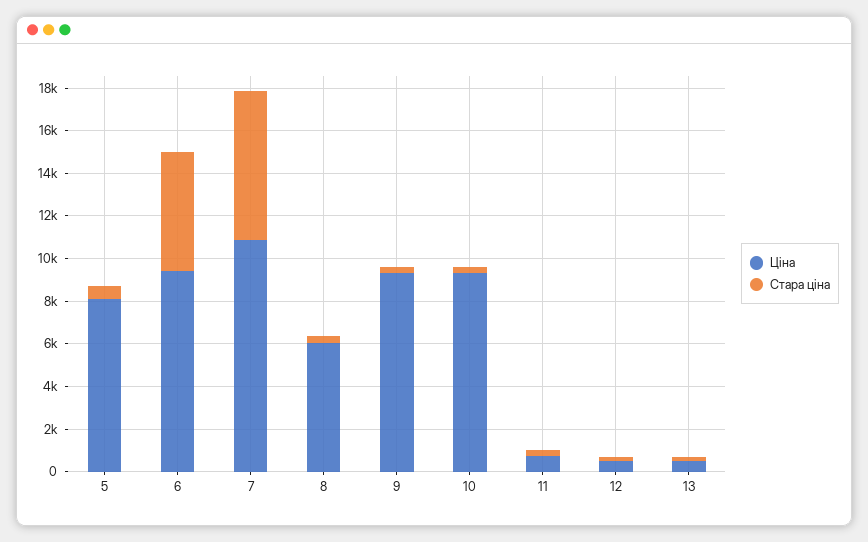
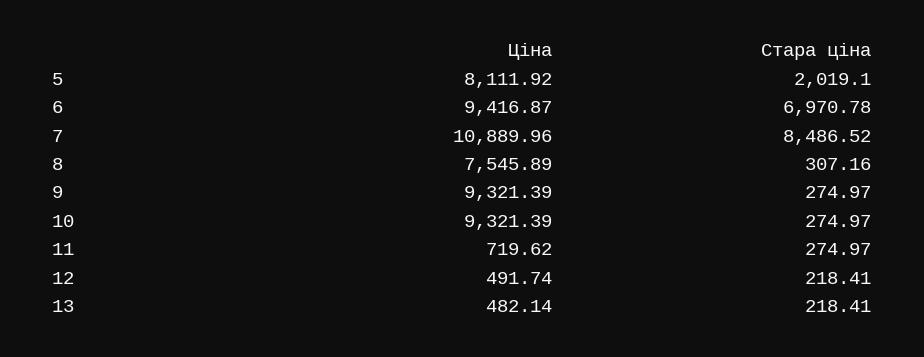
  {
    "Ціна": {
      "5": 8111.92,
      "6": 9416.87,
      "7": 10889.96,
-     "8": 6000,
+     "8": 7545.89,
      "9": 9321.39,
      "10": 9321.39,
      "11": 719.62,
      "12": 491.74,
      "13": 482.14
    },
    "Стара ціна": {
-     "5": 500,
+     "5": 2019.1,
-     "6": 5500,
+     "6": 6970.78,
-     "7": 7000,
+     "7": 8486.52,
      "8": 307.16,
      "9": 274.97,
      "10": 274.97,
      "11": 274.97,
      "12": 218.41,
      "13": 218.41
    }
  }

